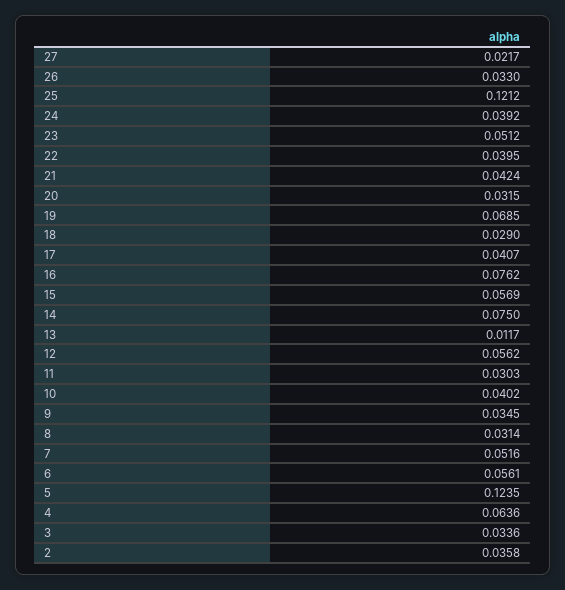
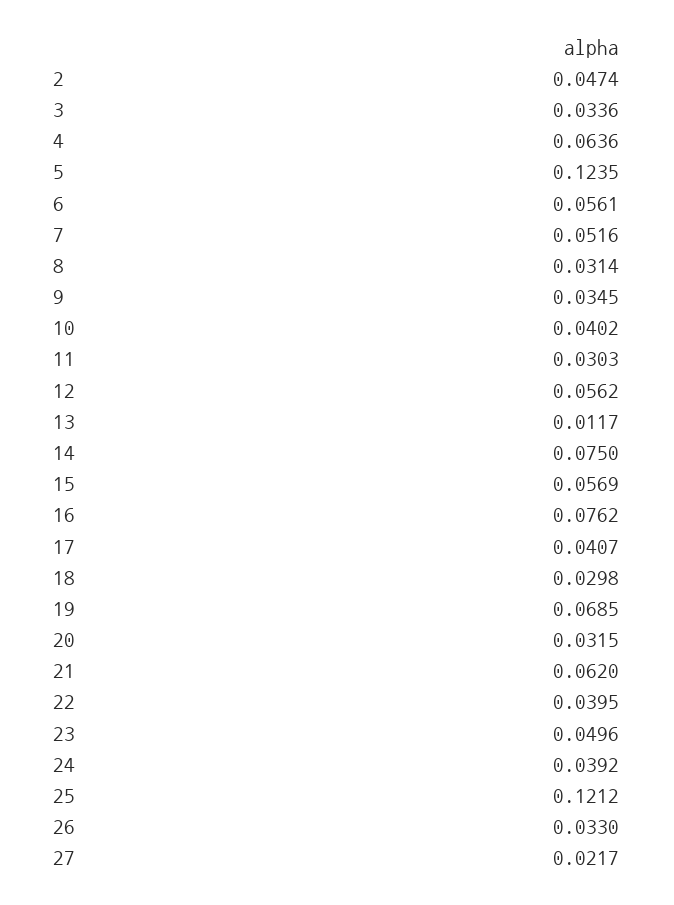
  {
    "27": 0.0217,
    "26": 0.033,
    "25": 0.1212,
    "24": 0.0392,
-   "23": 0.0512,
+   "23": 0.0496,
    "22": 0.0395,
-   "21": 0.0424,
+   "21": 0.062,
    "20": 0.0315,
    "19": 0.0685,
-   "18": 0.029,
+   "18": 0.0298,
    "17": 0.0407,
    "16": 0.0762,
    "15": 0.0569,
    "14": 0.075,
    "13": 0.0117,
    "12": 0.0562,
    "11": 0.0303,
    "10": 0.0402,
    "9": 0.0345,
    "8": 0.0314,
    "7": 0.0516,
    "6": 0.0561,
    "5": 0.1235,
    "4": 0.0636,
    "3": 0.0336,
-   "2": 0.0358
+   "2": 0.0474
  }

